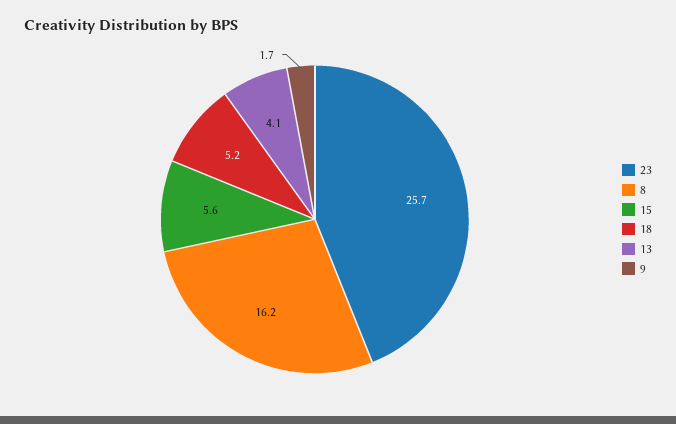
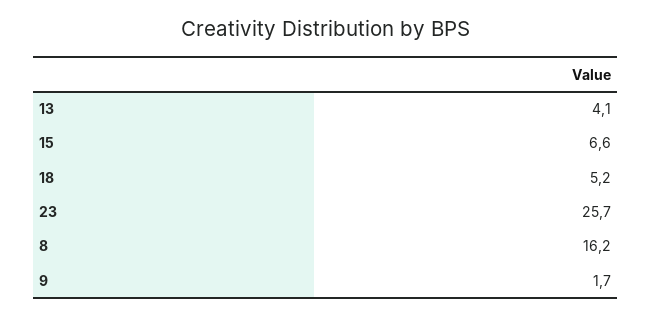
  {
    "23": 25.7,
    "8": 16.2,
-   "15": 5.6,
+   "15": 6.6,
    "18": 5.2,
    "13": 4.1,
    "9": 1.7
  }

